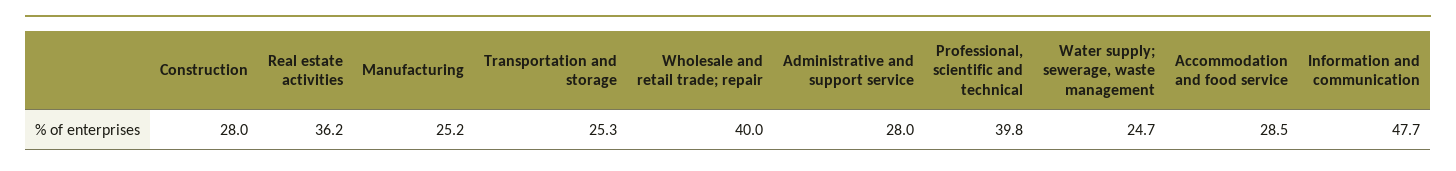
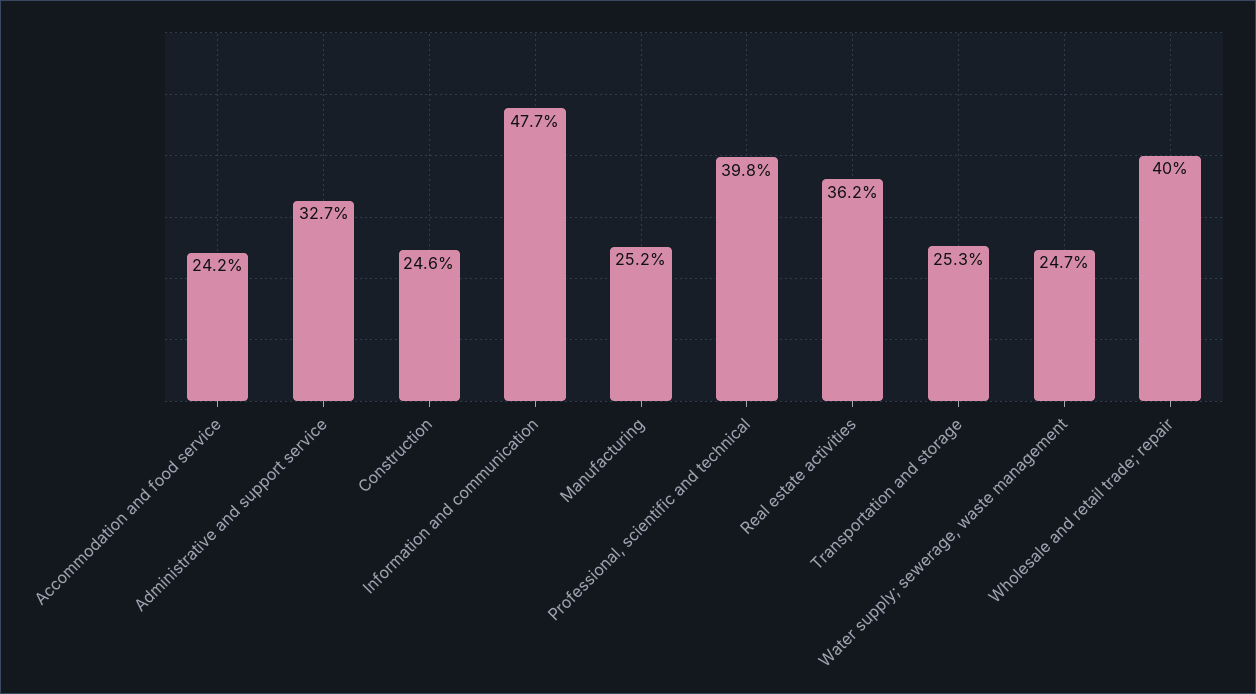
  {
-   "Construction": 28,
+   "Construction": 24.6,
    "Real estate activities": 36.2,
    "Manufacturing": 25.2,
    "Transportation and storage": 25.3,
    "Wholesale and retail trade; repair": 40,
-   "Administrative and support service": 28,
+   "Administrative and support service": 32.7,
    "Professional, scientific and technical": 39.8,
    "Water supply; sewerage, waste management": 24.7,
-   "Accommodation and food service": 28.5,
+   "Accommodation and food service": 24.2,
    "Information and communication": 47.7
  }

